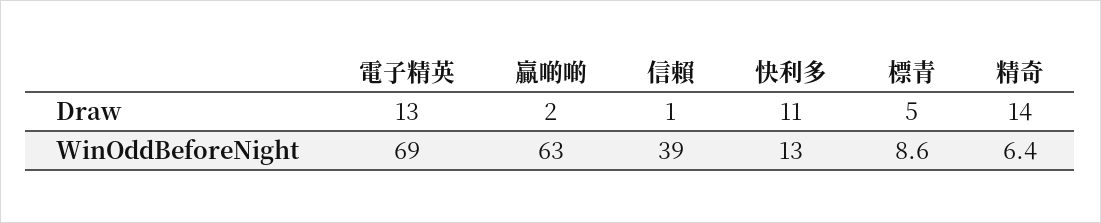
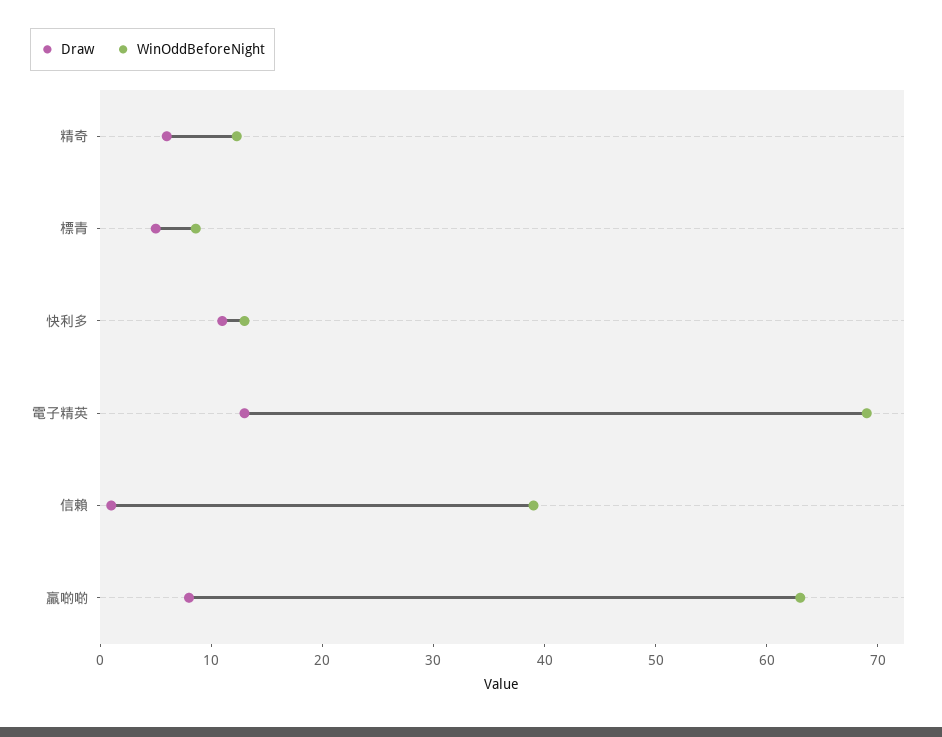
  {
    "Draw": {
      "電子精英": 13,
-     "贏啲啲": 2,
+     "贏啲啲": 8,
      "信賴": 1,
      "快利多": 11,
      "標青": 5,
-     "精奇": 14
+     "精奇": 6
    },
    "WinOddBeforeNight": {
      "電子精英": 69,
      "贏啲啲": 63,
      "信賴": 39,
      "快利多": 13,
      "標青": 8.6,
-     "精奇": 6.4
+     "精奇": 12
    }
  }

